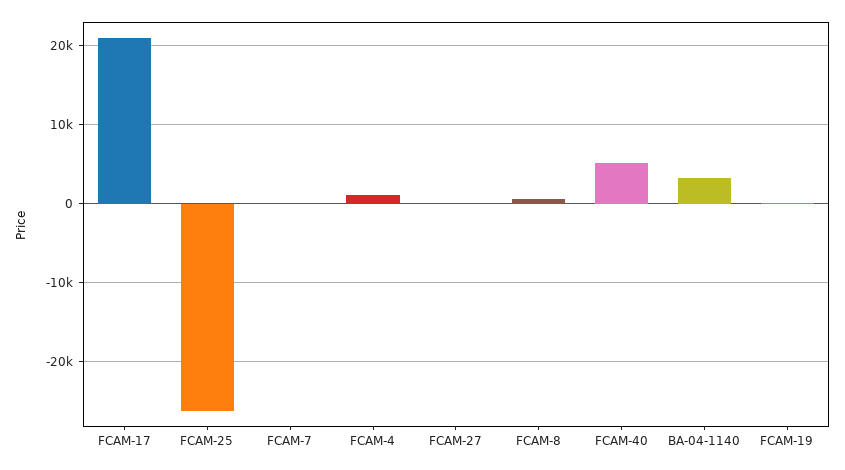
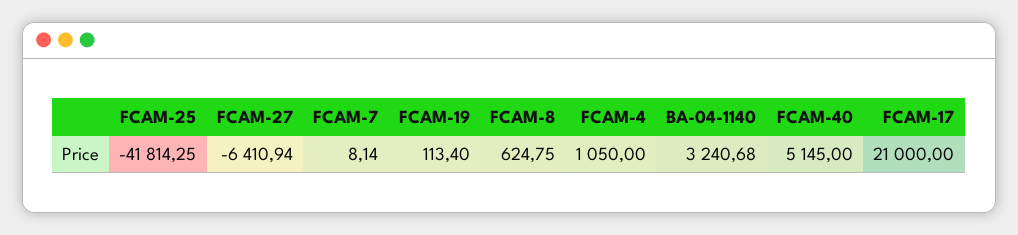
  {
    "FCAM-17": 21000,
-   "FCAM-25": -26000,
+   "FCAM-25": -41814.25,
    "FCAM-7": 8.14,
    "FCAM-4": 1050,
-   "FCAM-27": 0,
+   "FCAM-27": -6410.94,
    "FCAM-8": 624.75,
    "FCAM-40": 5145,
    "BA-04-1140": 3240.68,
    "FCAM-19": 113.4
  }

